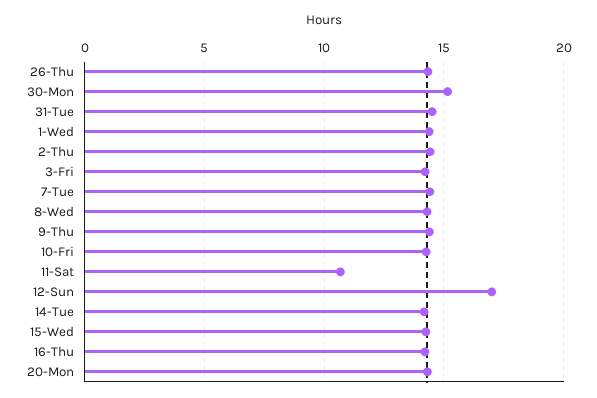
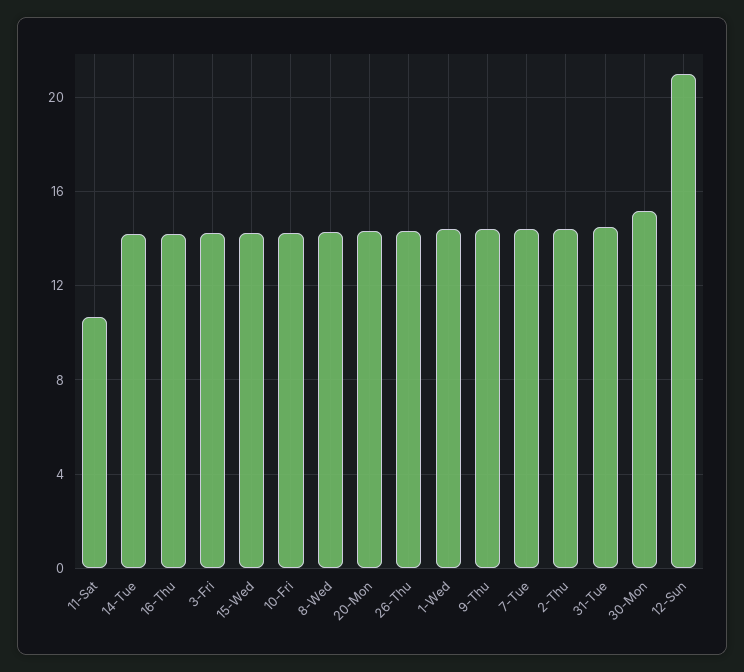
  {
    "26-Thu": 14.5,
    "30-Mon": 15,
    "31-Tue": 14.5,
    "1-Wed": 14.5,
    "2-Thu": 14.5,
    "3-Fri": 14,
    "7-Tue": 14.5,
    "8-Wed": 14.5,
    "9-Thu": 14.5,
    "10-Fri": 14.5,
    "11-Sat": 10.5,
-   "12-Sun": 17,
+   "12-Sun": 21,
    "14-Tue": 14,
    "15-Wed": 14.5,
    "16-Thu": 14,
    "20-Mon": 14.5
  }

